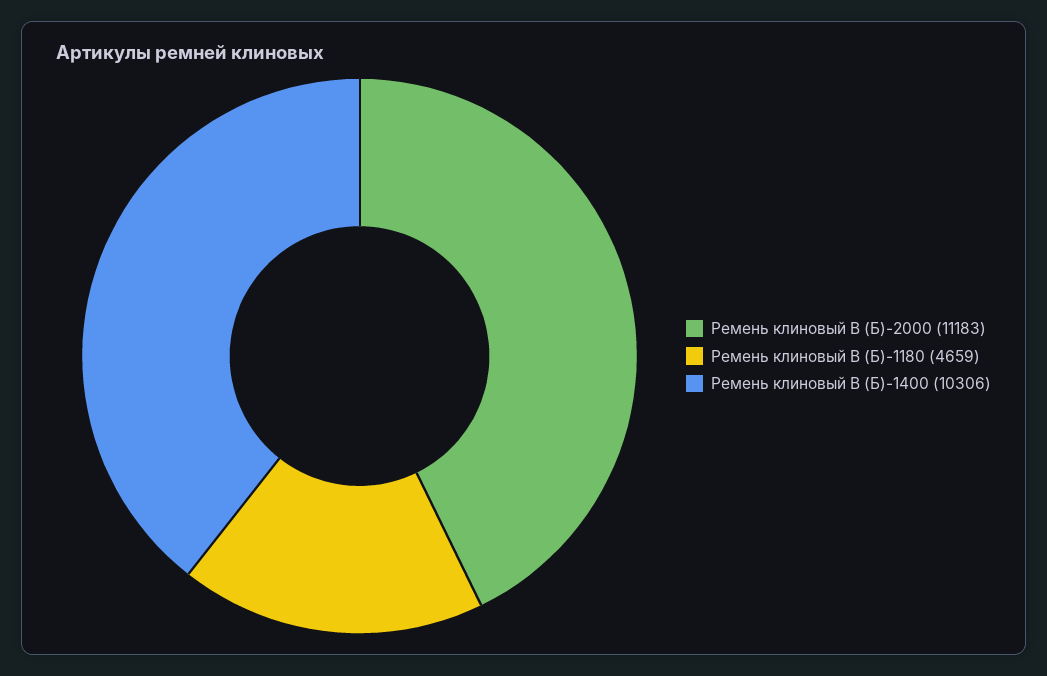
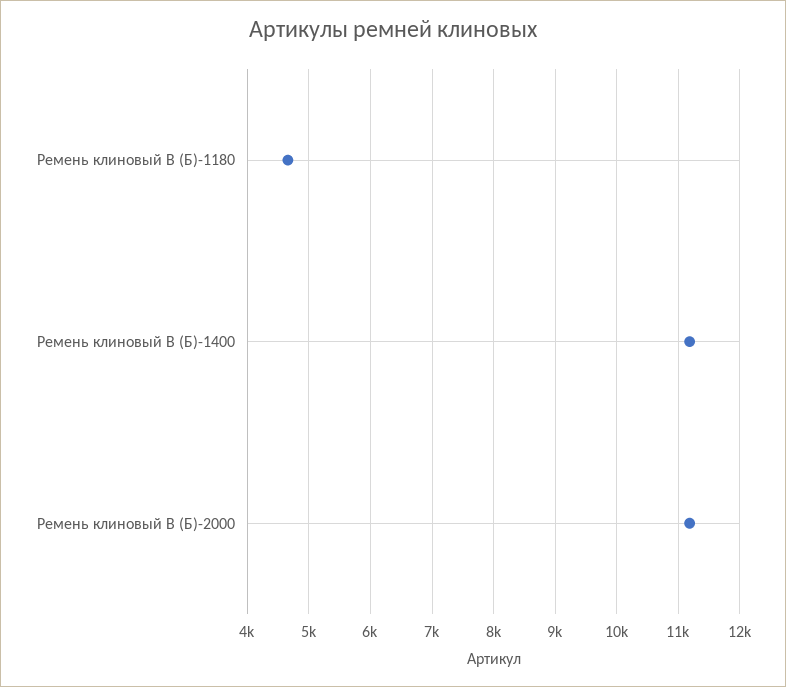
  {
    "Ремень клиновый В (Б)-2000": 11183,
    "Ремень клиновый В (Б)-1180": 4659,
-   "Ремень клиновый В (Б)-1400": 10306
+   "Ремень клиновый В (Б)-1400": 11200
  }

